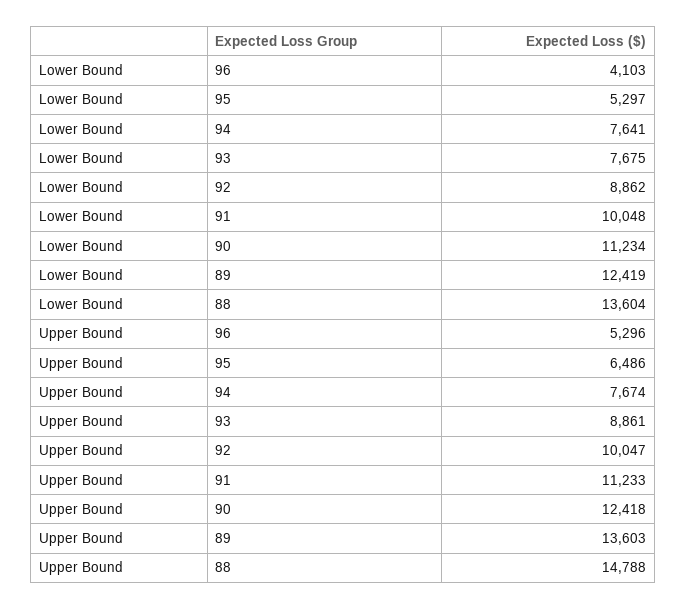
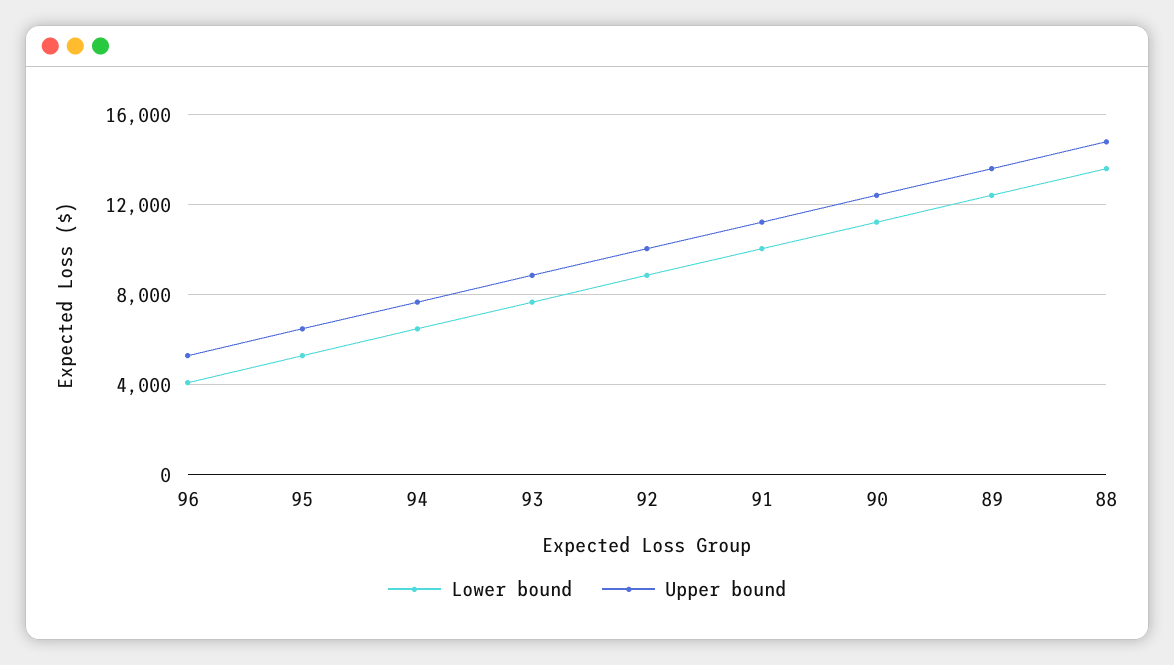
  {
    "Lower Bound": {
      "96": 4103,
      "95": 5297,
-     "94": 7641,
+     "94": 6500,
      "93": 7675,
      "92": 8862,
      "91": 10048,
      "90": 11234,
      "89": 12419,
      "88": 13604
    },
    "Upper Bound": {
      "96": 5296,
      "95": 6486,
      "94": 7674,
      "93": 8861,
      "92": 10047,
      "91": 11233,
      "90": 12418,
      "89": 13603,
      "88": 14788
    }
  }

